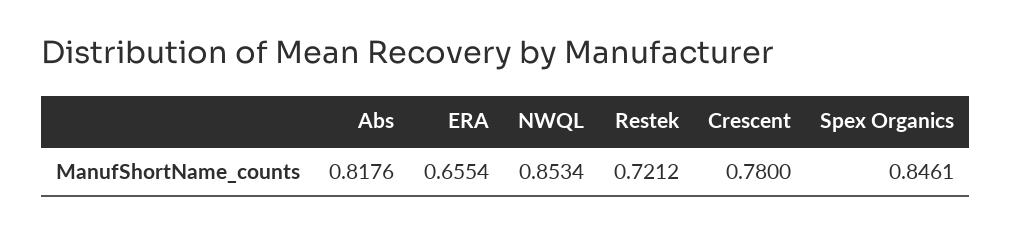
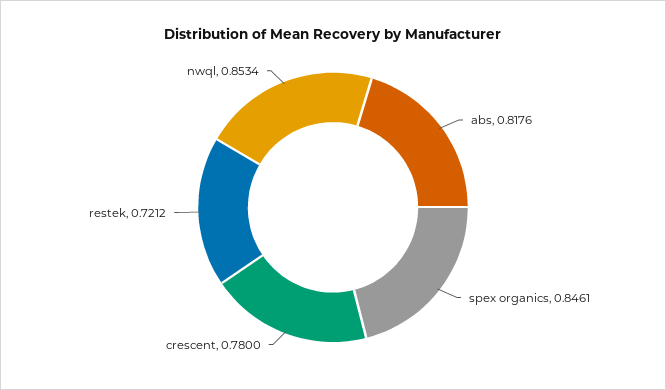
  {
    "Abs": 0.8176,
-   "ERA": 0.6554,
    "NWQL": 0.8534,
    "Restek": 0.7212,
    "Crescent": 0.78,
    "Spex Organics": 0.8461
  }

